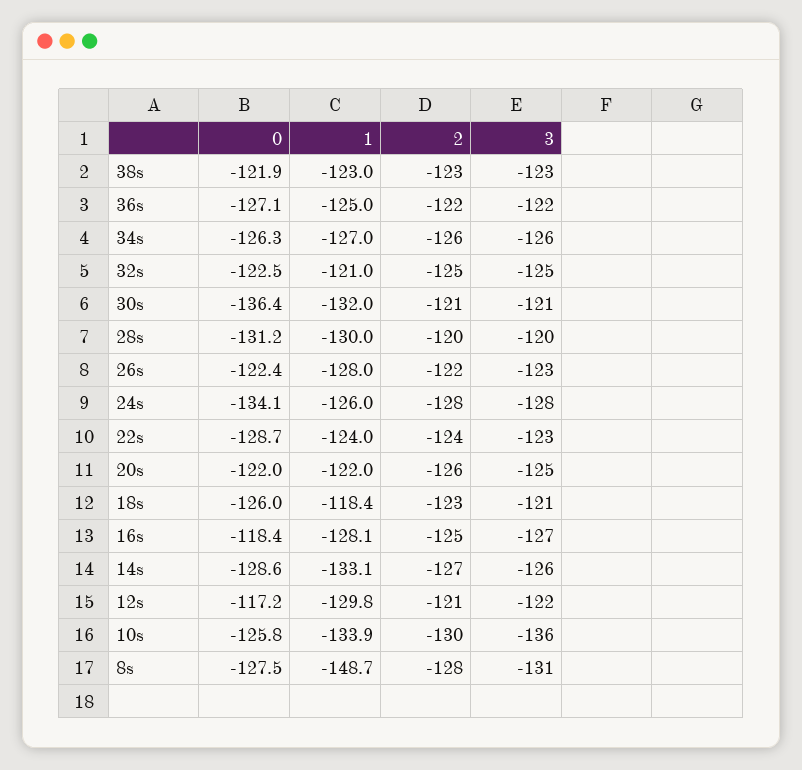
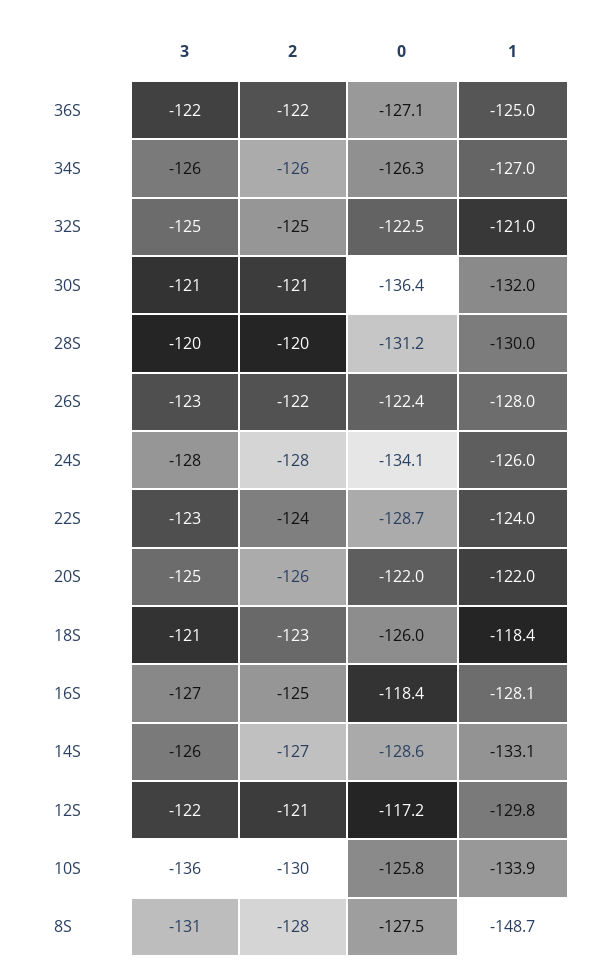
  {
    "0": {
-     "38s": -121.9,
      "36s": -127.1,
      "34s": -126.3,
      "32s": -122.5,
      "30s": -136.4,
      "28s": -131.2,
      "26s": -122.4,
      "24s": -134.1,
      "22s": -128.7,
      "20s": -122,
      "18s": -126,
      "16s": -118.4,
      "14s": -128.6,
      "12s": -117.2,
      "10s": -125.8,
      "8s": -127.5
    },
    "1": {
-     "38s": -123,
      "36s": -125,
      "34s": -127,
      "32s": -121,
      "30s": -132,
      "28s": -130,
      "26s": -128,
      "24s": -126,
      "22s": -124,
      "20s": -122,
      "18s": -118.4,
      "16s": -128.1,
      "14s": -133.1,
      "12s": -129.8,
      "10s": -133.9,
      "8s": -148.7
    },
    "2": {
-     "38s": -123,
      "36s": -122,
      "34s": -126,
      "32s": -125,
      "30s": -121,
      "28s": -120,
      "26s": -122,
      "24s": -128,
      "22s": -124,
      "20s": -126,
      "18s": -123,
      "16s": -125,
      "14s": -127,
      "12s": -121,
      "10s": -130,
      "8s": -128
    },
    "3": {
-     "38s": -123,
      "36s": -122,
      "34s": -126,
      "32s": -125,
      "30s": -121,
      "28s": -120,
      "26s": -123,
      "24s": -128,
      "22s": -123,
      "20s": -125,
      "18s": -121,
      "16s": -127,
      "14s": -126,
      "12s": -122,
      "10s": -136,
      "8s": -131
    }
  }

